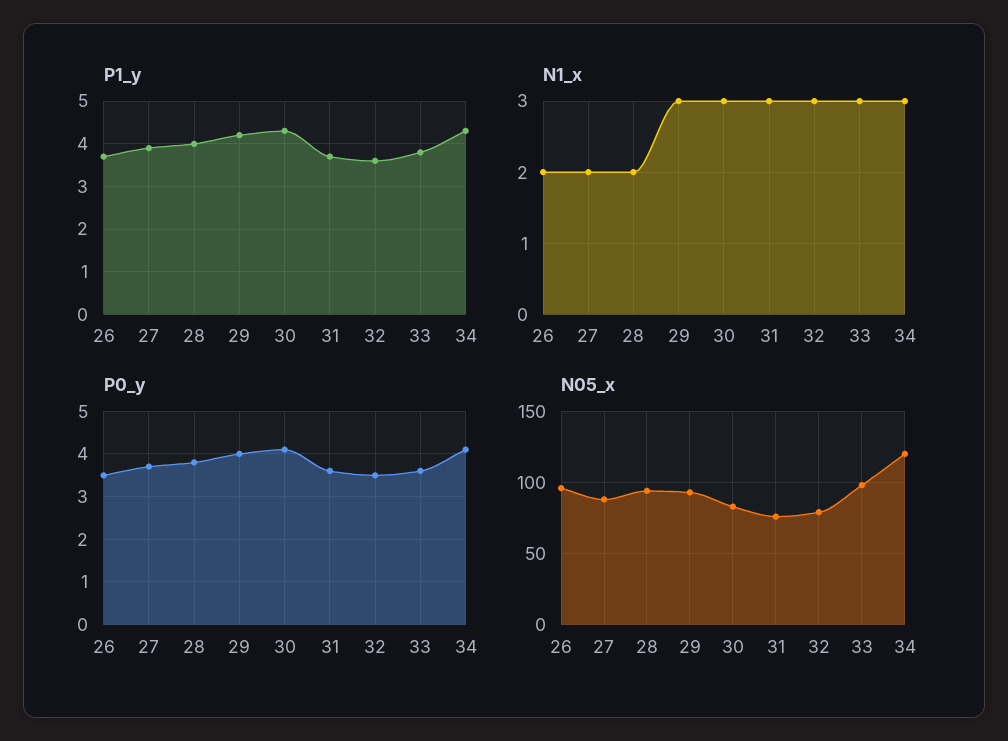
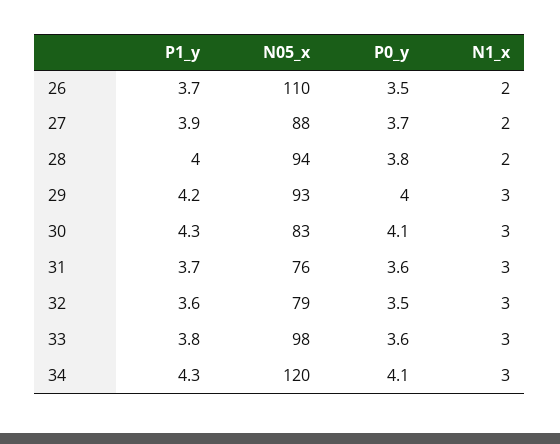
  {
    "P1_y": {
      "26": 3.7,
      "27": 3.9,
      "28": 4,
      "29": 4.2,
      "30": 4.3,
      "31": 3.7,
      "32": 3.6,
      "33": 3.8,
      "34": 4.3
    },
    "N1_x": {
      "26": 2,
      "27": 2,
      "28": 2,
      "29": 3,
      "30": 3,
      "31": 3,
      "32": 3,
      "33": 3,
      "34": 3
    },
    "P0_y": {
      "26": 3.5,
      "27": 3.7,
      "28": 3.8,
      "29": 4,
      "30": 4.1,
      "31": 3.6,
      "32": 3.5,
      "33": 3.6,
      "34": 4.1
    },
    "N05_x": {
-     "26": 95,
+     "26": 110,
      "27": 88,
      "28": 94,
      "29": 93,
      "30": 83,
      "31": 76,
      "32": 79,
      "33": 98,
      "34": 120
    }
  }

